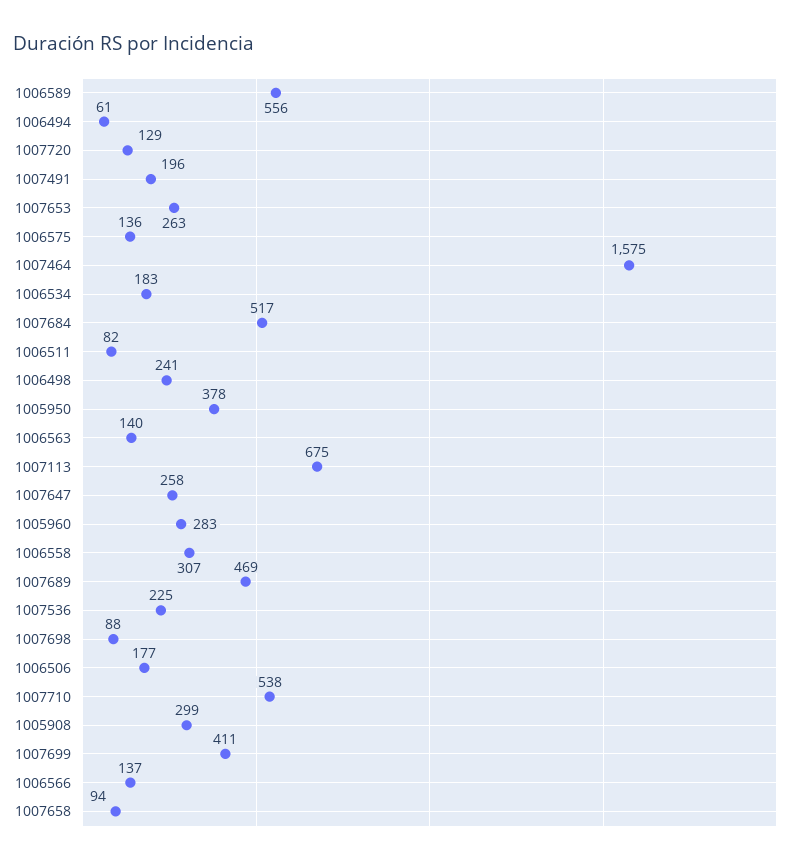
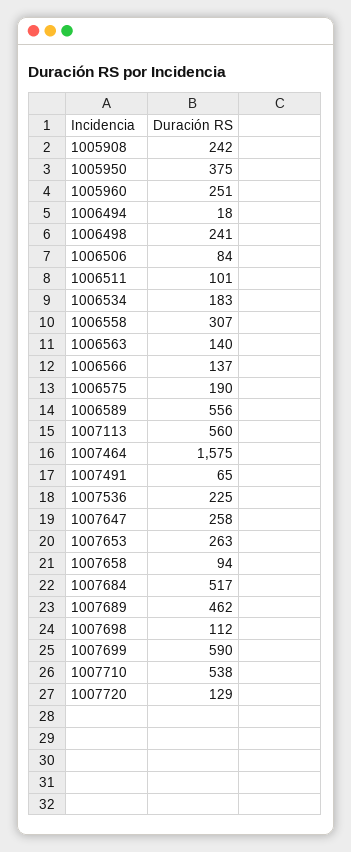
  {
    "1006589": 556,
-   "1006494": 61,
+   "1006494": 18,
    "1007720": 129,
-   "1007491": 196,
+   "1007491": 65,
    "1007653": 263,
-   "1006575": 136,
+   "1006575": 190,
    "1007464": 1575,
    "1006534": 183,
    "1007684": 517,
-   "1006511": 82,
+   "1006511": 101,
    "1006498": 241,
-   "1005950": 378,
+   "1005950": 375,
    "1006563": 140,
-   "1007113": 675,
+   "1007113": 560,
    "1007647": 258,
-   "1005960": 283,
+   "1005960": 251,
    "1006558": 307,
-   "1007689": 469,
+   "1007689": 462,
    "1007536": 225,
-   "1007698": 88,
+   "1007698": 112,
-   "1006506": 177,
+   "1006506": 84,
    "1007710": 538,
-   "1005908": 299,
+   "1005908": 242,
-   "1007699": 411,
+   "1007699": 590,
    "1006566": 137,
    "1007658": 94
  }

